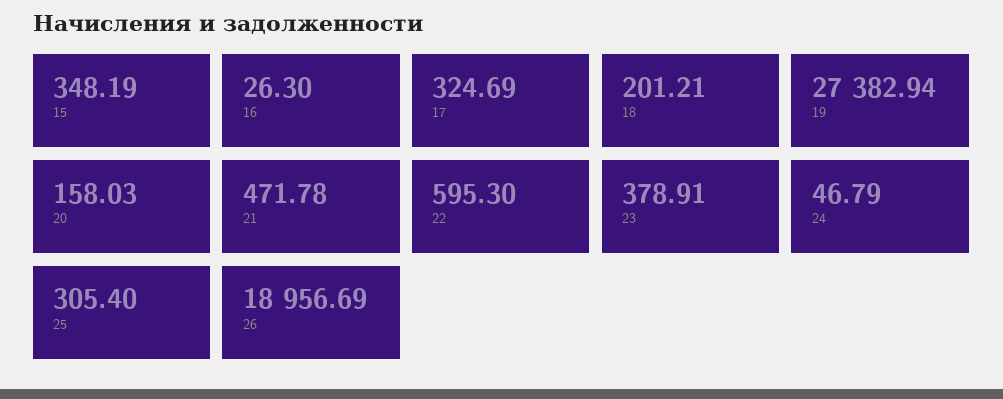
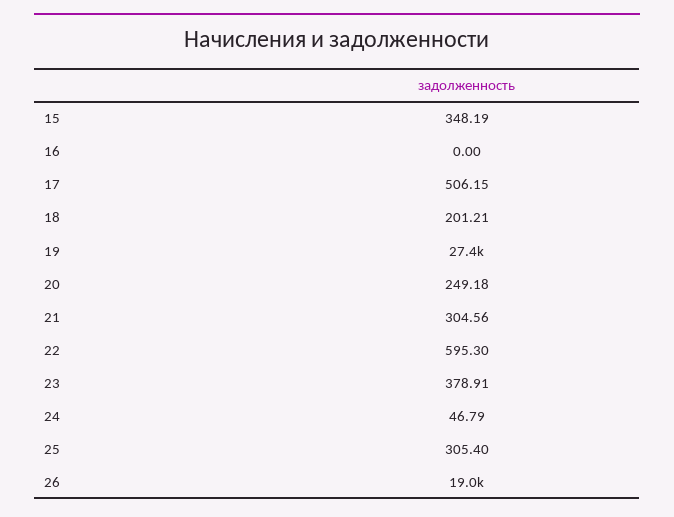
  {
    "15": 348.19,
-   "16": 26.3,
+   "16": 0,
-   "17": 324.69,
+   "17": 506.15,
    "18": 201.21,
    "19": 27382.94,
-   "20": 158.03,
+   "20": 249.18,
-   "21": 471.78,
+   "21": 304.56,
    "22": 595.3,
    "23": 378.91,
    "24": 46.79,
    "25": 305.4,
    "26": 18956.69
  }

